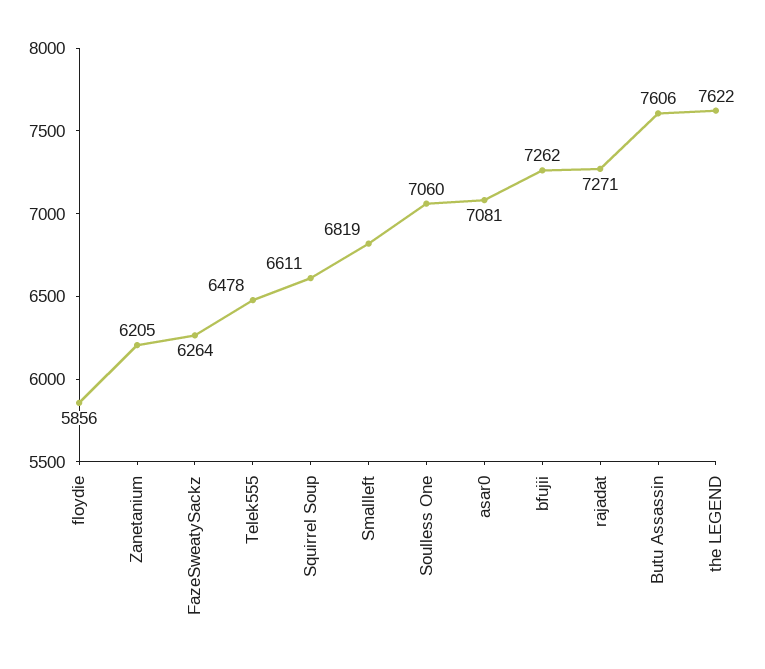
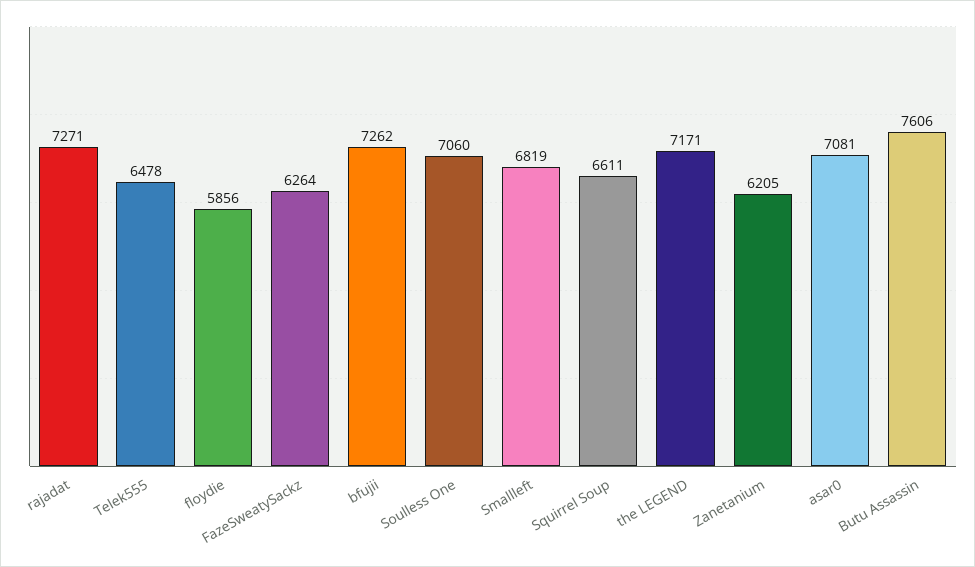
  {
    "floydie": 5856,
    "Zanetanium": 6205,
    "FazeSweatySackz": 6264,
    "Telek555": 6478,
    "Squirrel Soup": 6611,
    "Smallleft": 6819,
    "Soulless One": 7060,
    "asar0": 7081,
    "bfujii": 7262,
    "rajadat": 7271,
    "Butu Assassin": 7606,
-   "the LEGEND": 7622
+   "the LEGEND": 7171
  }

